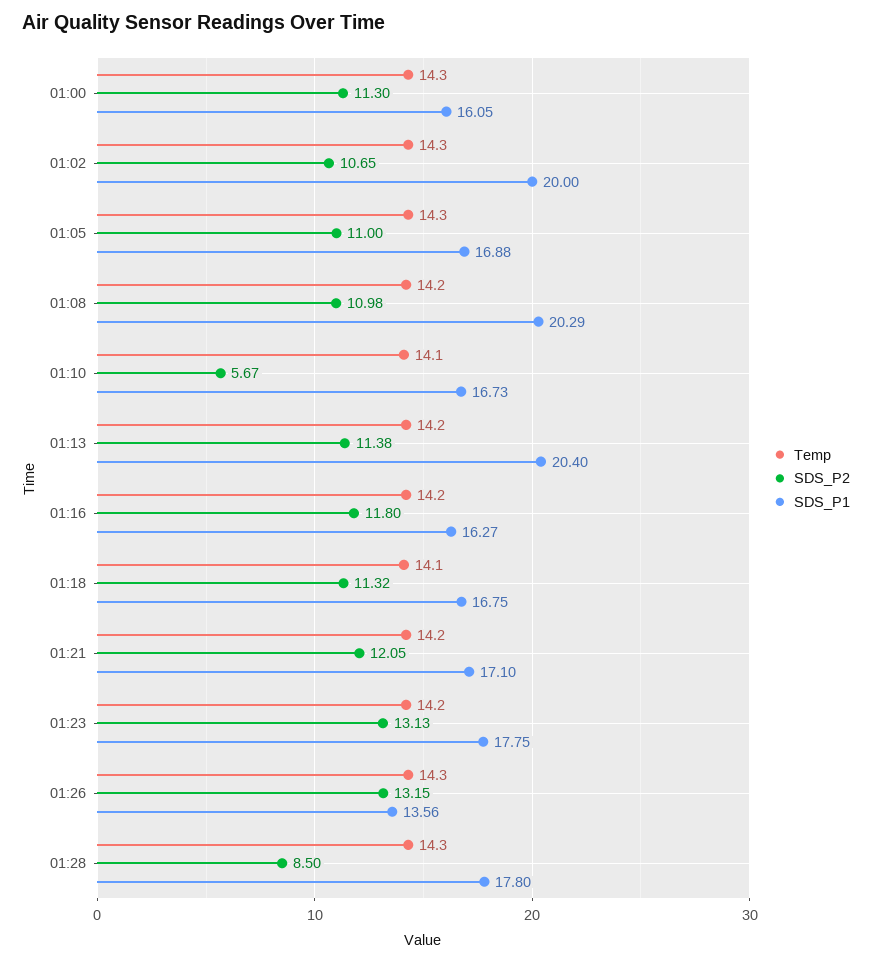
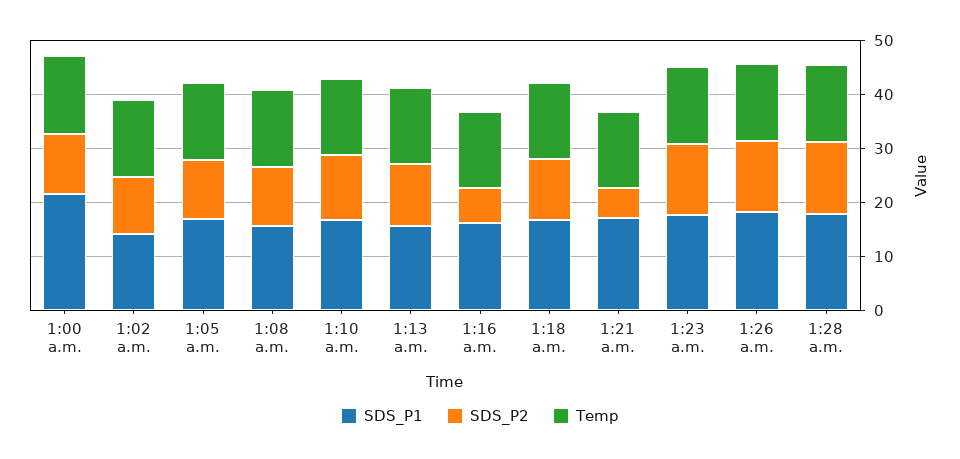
  {
    "Temp": {
      "01:00": 14.3,
      "01:02": 14.3,
      "01:05": 14.3,
      "01:08": 14.2,
      "01:10": 14.1,
      "01:13": 14.2,
      "01:16": 14.2,
      "01:18": 14.1,
      "01:21": 14.2,
      "01:23": 14.2,
      "01:26": 14.3,
      "01:28": 14.3
    },
    "SDS_P2": {
      "01:00": 11.3,
      "01:02": 10.65,
      "01:05": 11,
      "01:08": 10.98,
-     "01:10": 5.67,
+     "01:10": 12,
      "01:13": 11.38,
-     "01:16": 11.8,
+     "01:16": 6,
      "01:18": 11.32,
-     "01:21": 12.05,
+     "01:21": 6,
      "01:23": 13.13,
      "01:26": 13.15,
-     "01:28": 8.5
+     "01:28": 14
    },
    "SDS_P1": {
-     "01:00": 16.05,
+     "01:00": 22,
-     "01:02": 20,
+     "01:02": 14,
      "01:05": 16.88,
-     "01:08": 20.29,
+     "01:08": 16,
      "01:10": 16.73,
-     "01:13": 20.4,
+     "01:13": 16,
      "01:16": 16.27,
      "01:18": 16.75,
      "01:21": 17.1,
      "01:23": 17.75,
-     "01:26": 13.56,
+     "01:26": 18,
      "01:28": 17.8
    }
  }

